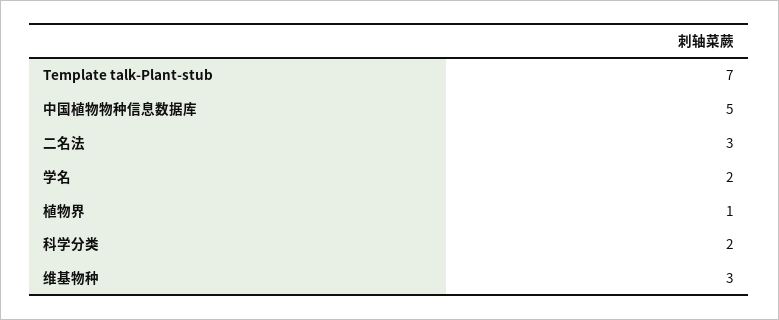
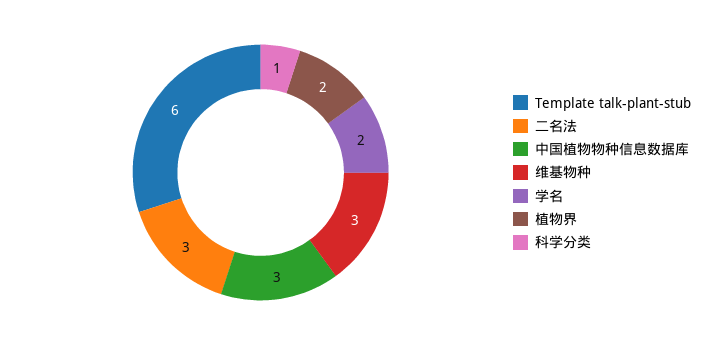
  {
-   "Template talk-Plant-stub": 7,
+   "Template talk-Plant-stub": 6,
-   "中国植物物种信息数据库": 5,
+   "中国植物物种信息数据库": 3,
    "二名法": 3,
    "学名": 2,
-   "植物界": 1,
+   "植物界": 2,
-   "科学分类": 2,
+   "科学分类": 1,
    "维基物种": 3
  }

